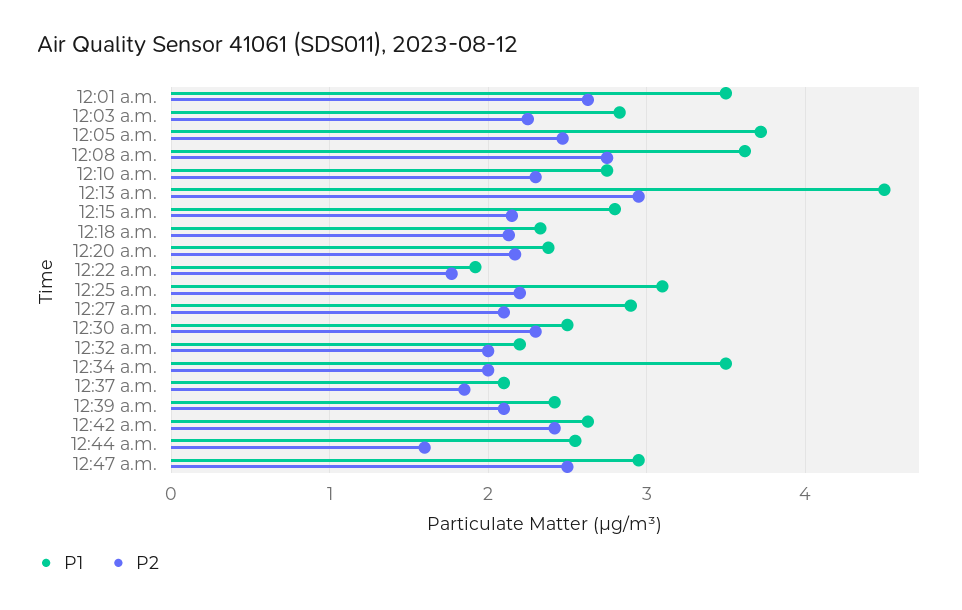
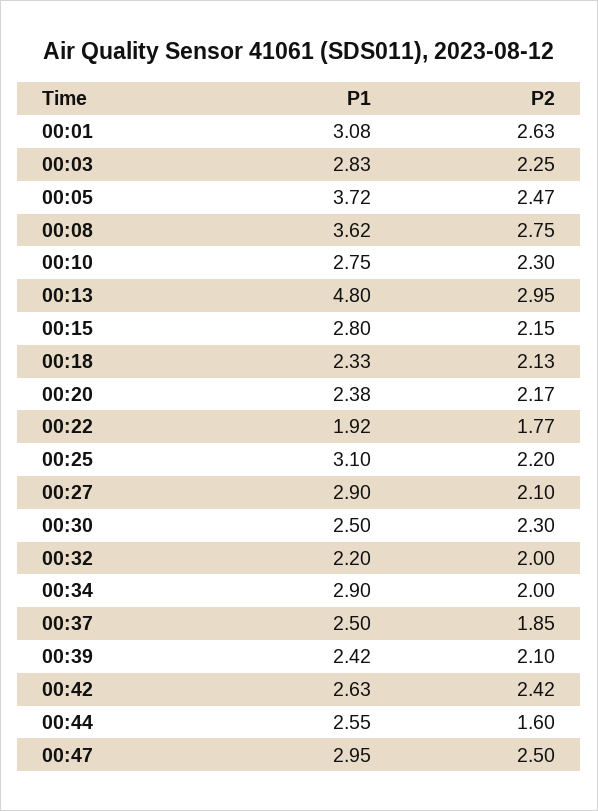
  {
    "P1": {
-     "12:01 a.m.": 3.5,
+     "12:01 a.m.": 3.08,
      "12:03 a.m.": 2.83,
      "12:05 a.m.": 3.72,
      "12:08 a.m.": 3.62,
      "12:10 a.m.": 2.75,
-     "12:13 a.m.": 4.5,
+     "12:13 a.m.": 4.8,
      "12:15 a.m.": 2.8,
      "12:18 a.m.": 2.33,
      "12:20 a.m.": 2.38,
      "12:22 a.m.": 1.92,
      "12:25 a.m.": 3.1,
      "12:27 a.m.": 2.9,
      "12:30 a.m.": 2.5,
      "12:32 a.m.": 2.2,
-     "12:34 a.m.": 3.5,
+     "12:34 a.m.": 2.9,
-     "12:37 a.m.": 2.1,
+     "12:37 a.m.": 2.5,
      "12:39 a.m.": 2.42,
      "12:42 a.m.": 2.63,
      "12:44 a.m.": 2.55,
      "12:47 a.m.": 2.95
    },
    "P2": {
      "12:01 a.m.": 2.63,
      "12:03 a.m.": 2.25,
      "12:05 a.m.": 2.47,
      "12:08 a.m.": 2.75,
      "12:10 a.m.": 2.3,
      "12:13 a.m.": 2.95,
      "12:15 a.m.": 2.15,
      "12:18 a.m.": 2.13,
      "12:20 a.m.": 2.17,
      "12:22 a.m.": 1.77,
      "12:25 a.m.": 2.2,
      "12:27 a.m.": 2.1,
      "12:30 a.m.": 2.3,
      "12:32 a.m.": 2,
      "12:34 a.m.": 2,
      "12:37 a.m.": 1.85,
      "12:39 a.m.": 2.1,
      "12:42 a.m.": 2.42,
      "12:44 a.m.": 1.6,
      "12:47 a.m.": 2.5
    }
  }

